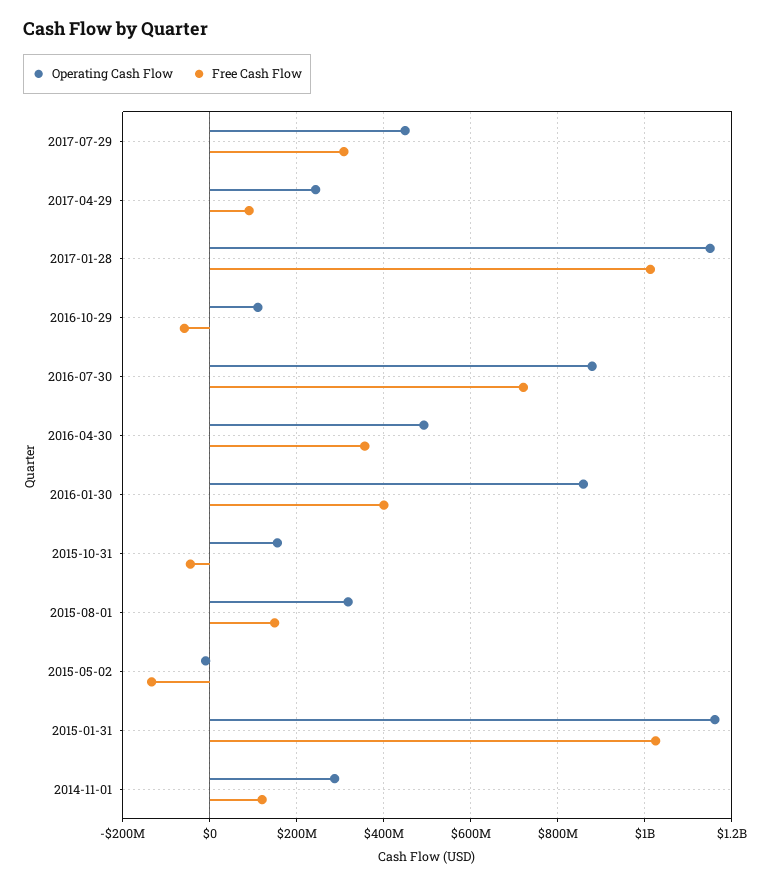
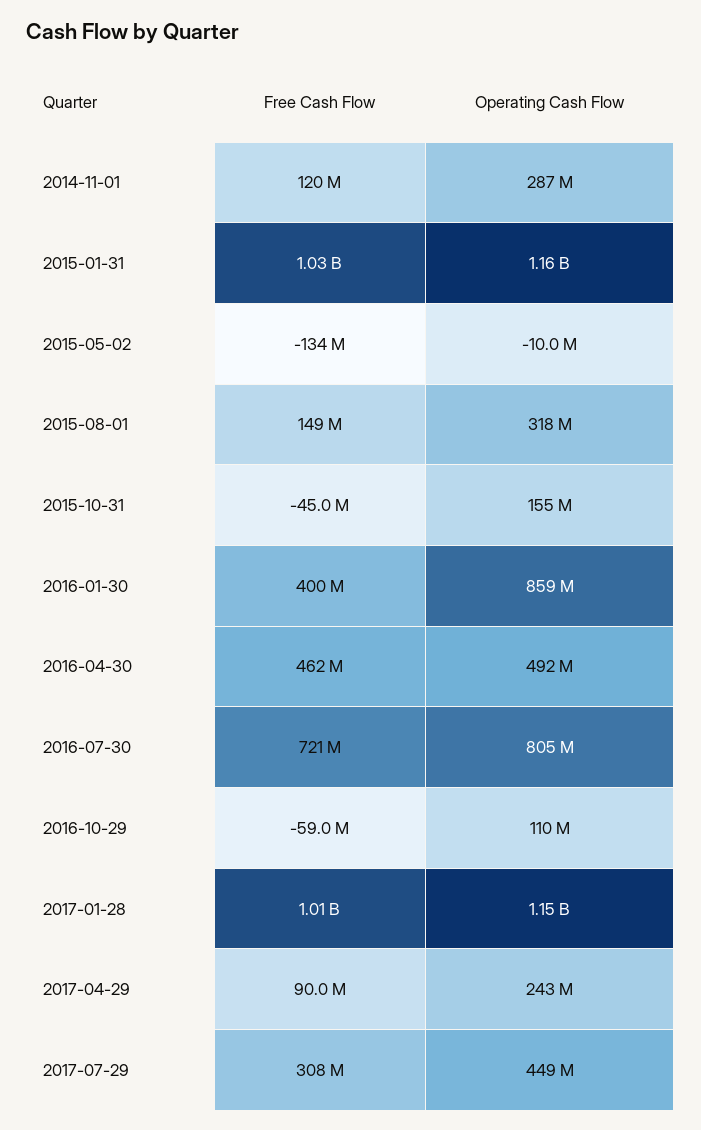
  {
    "Operating Cash Flow": {
      "2017-07-29": 449000000,
      "2017-04-29": 243000000,
      "2017-01-28": 1150000000,
      "2016-10-29": 110000000,
-     "2016-07-30": 880000000,
+     "2016-07-30": 805000000,
      "2016-04-30": 492000000,
      "2016-01-30": 859000000,
      "2015-10-31": 155000000,
      "2015-08-01": 318000000,
      "2015-05-02": -10000000,
      "2015-01-31": 1160000000,
      "2014-11-01": 287000000
    },
    "Free Cash Flow": {
      "2017-07-29": 308000000,
      "2017-04-29": 90000000,
      "2017-01-28": 1010000000,
      "2016-10-29": -59000000,
      "2016-07-30": 721000000,
-     "2016-04-30": 360000000,
+     "2016-04-30": 462000000,
      "2016-01-30": 400000000,
      "2015-10-31": -45000000,
      "2015-08-01": 149000000,
      "2015-05-02": -134000000,
      "2015-01-31": 1030000000,
      "2014-11-01": 120000000
    }
  }

